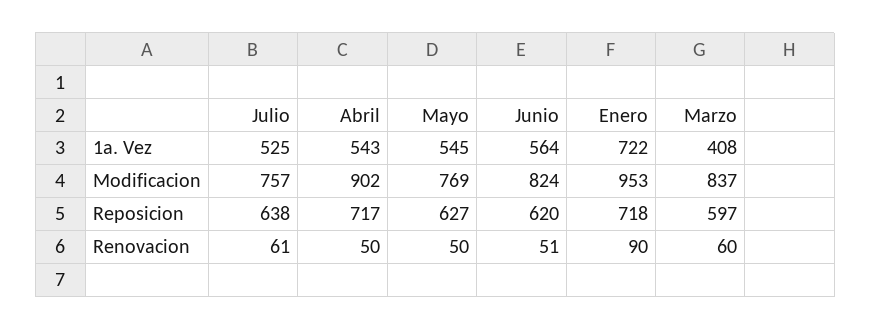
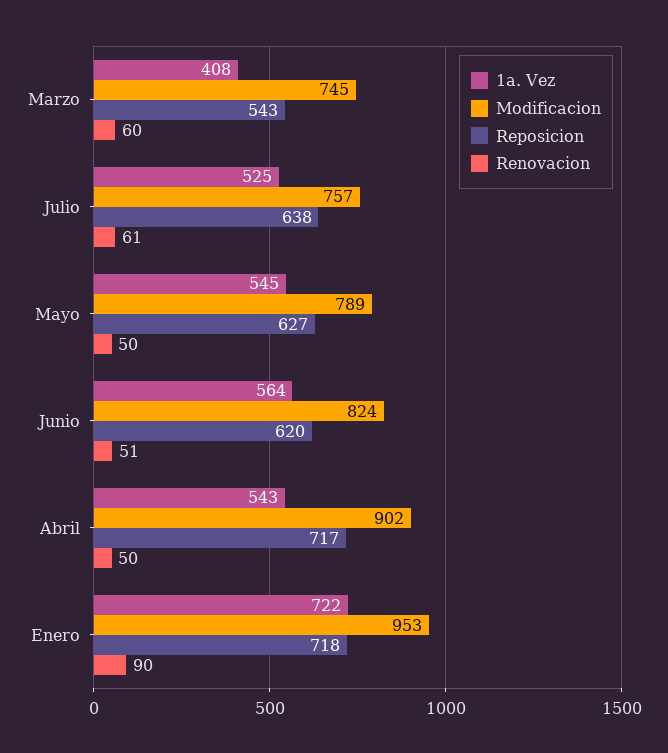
  {
    "1a. Vez": {
      "Julio": 525,
      "Abril": 543,
      "Mayo": 545,
      "Junio": 564,
      "Enero": 722,
      "Marzo": 408
    },
    "Modificacion": {
      "Julio": 757,
      "Abril": 902,
-     "Mayo": 769,
+     "Mayo": 789,
      "Junio": 824,
      "Enero": 953,
-     "Marzo": 837
+     "Marzo": 745
    },
    "Reposicion": {
      "Julio": 638,
      "Abril": 717,
      "Mayo": 627,
      "Junio": 620,
      "Enero": 718,
-     "Marzo": 597
+     "Marzo": 543
    },
    "Renovacion": {
      "Julio": 61,
      "Abril": 50,
      "Mayo": 50,
      "Junio": 51,
      "Enero": 90,
      "Marzo": 60
    }
  }

